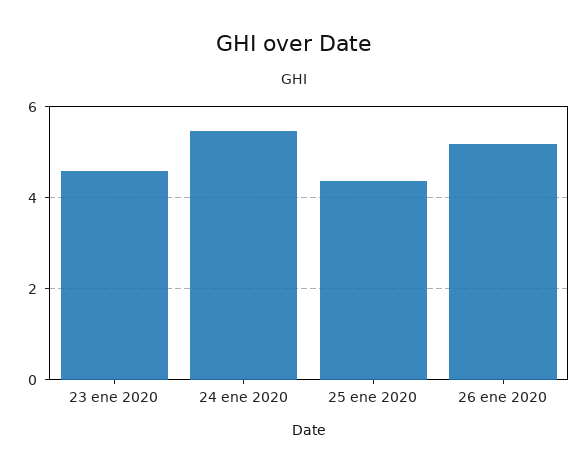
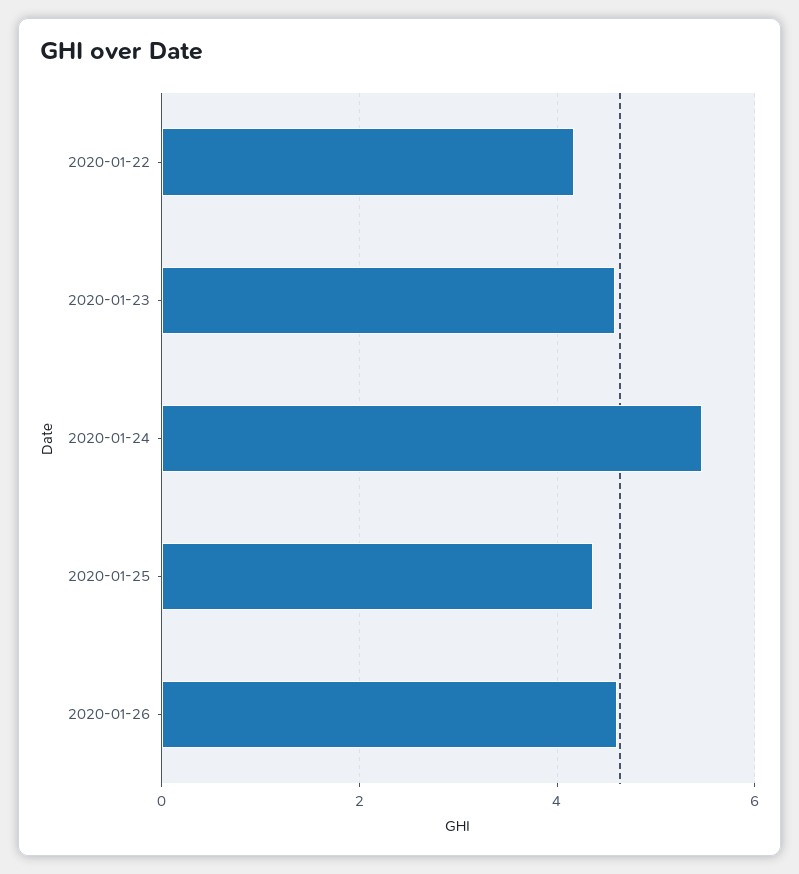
  {
    "23 ene 2020": 4.6,
    "24 ene 2020": 5.4,
    "25 ene 2020": 4.4,
-   "26 ene 2020": 5.2
+   "26 ene 2020": 4.6,
+   "2020-01-22": 4.2
  }

